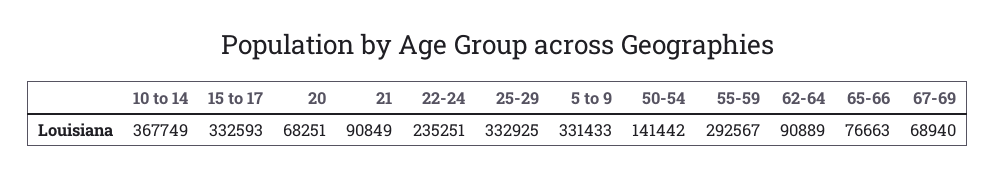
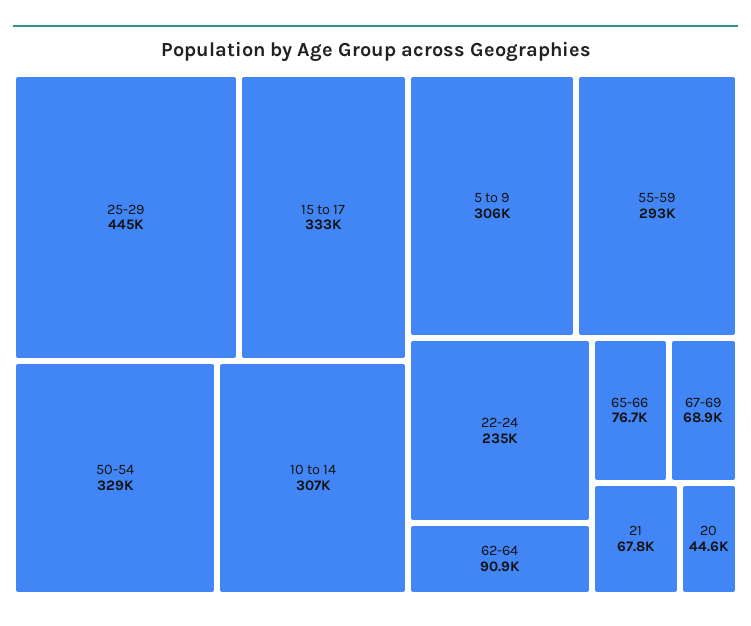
  {
-   "10 to 14": 367749,
+   "10 to 14": 307000,
    "15 to 17": 332593,
-   "20": 68251,
+   "20": 44600,
-   "21": 90849,
+   "21": 67800,
    "22-24": 235251,
-   "25-29": 332925,
+   "25-29": 445000,
-   "5 to 9": 331433,
+   "5 to 9": 306000,
-   "50-54": 141442,
+   "50-54": 329000,
    "55-59": 292567,
    "62-64": 90889,
    "65-66": 76663,
    "67-69": 68940
  }

